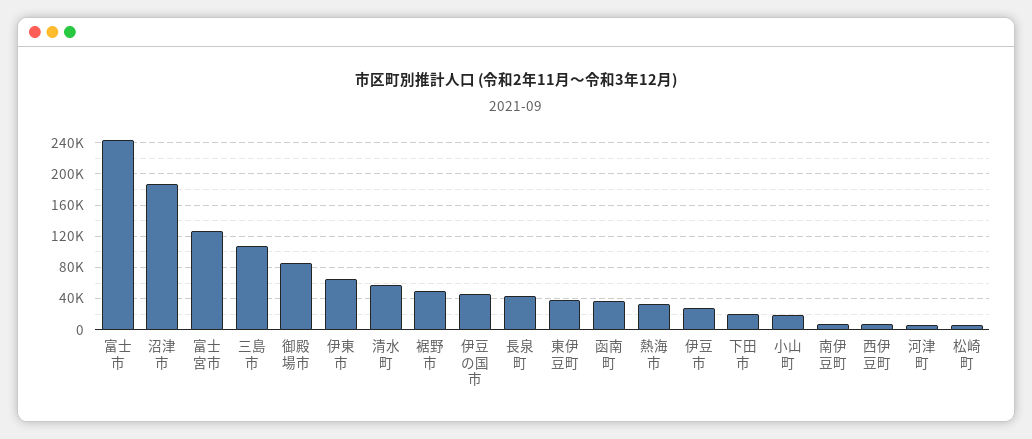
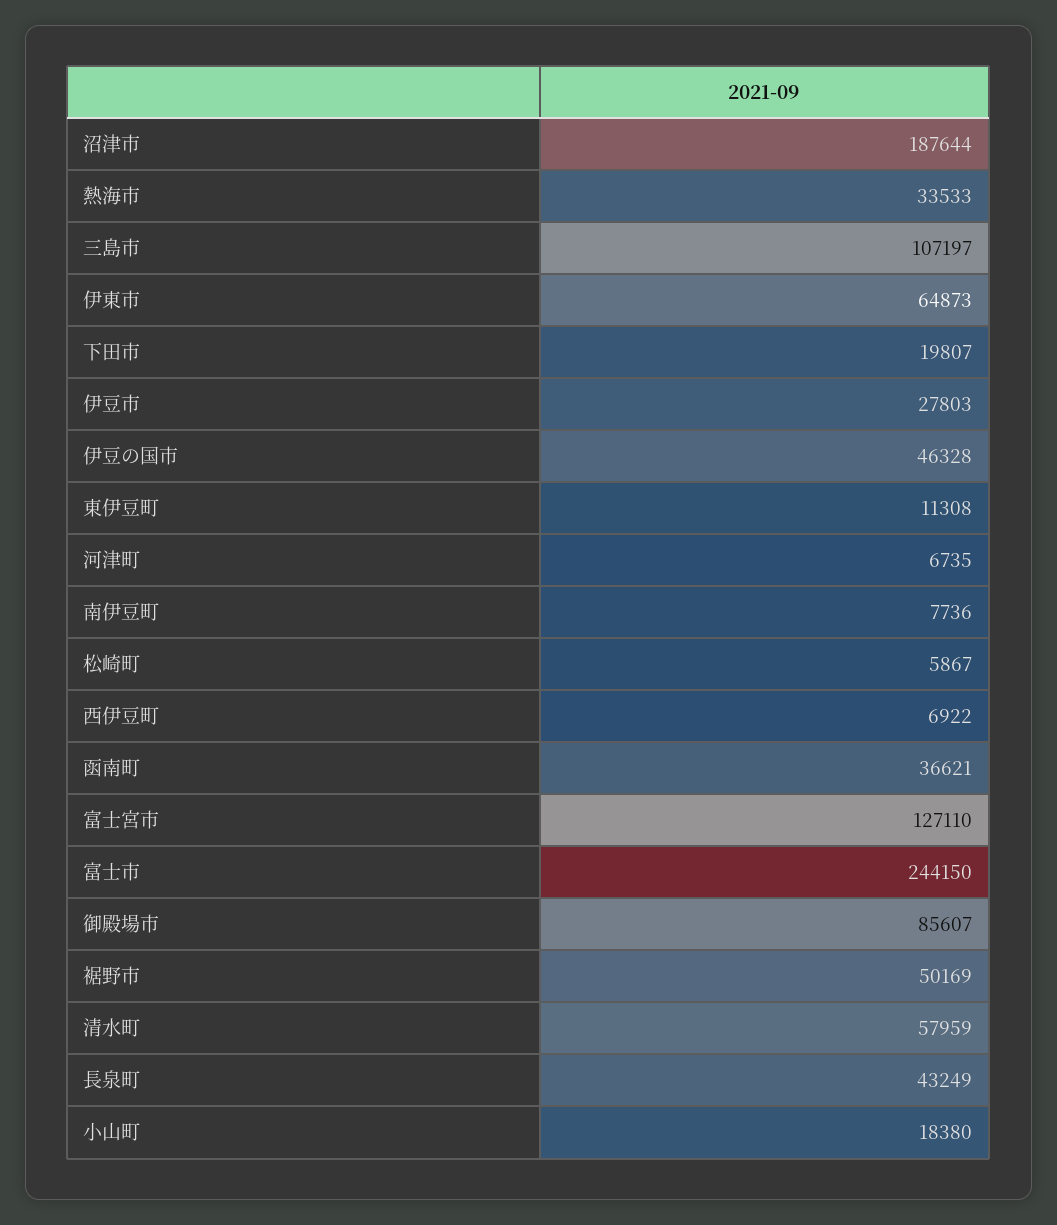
  {
    "富士市": 244150,
    "沼津市": 187644,
    "富士宮市": 127110,
    "三島市": 107197,
    "御殿場市": 85607,
    "伊東市": 64873,
    "清水町": 57959,
    "裾野市": 50169,
    "伊豆の国市": 46328,
    "長泉町": 43249,
-   "東伊豆町": 40000,
+   "東伊豆町": 11308,
    "函南町": 36621,
    "熱海市": 33533,
    "伊豆市": 27803,
    "下田市": 19807,
    "小山町": 18380,
    "南伊豆町": 7736,
    "西伊豆町": 6922,
    "河津町": 6735,
    "松崎町": 5867
  }

